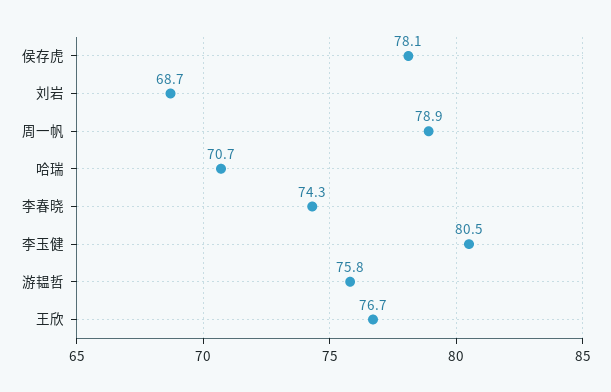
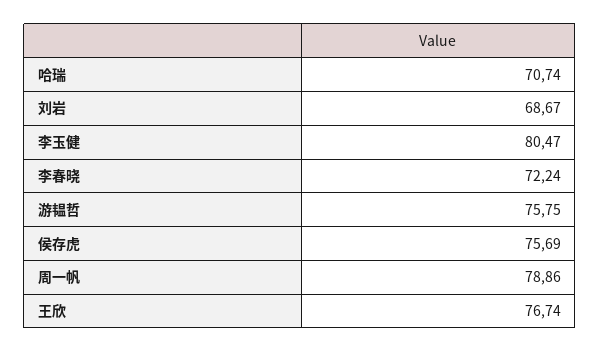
  {
-   "侯存虎": 78.1,
+   "侯存虎": 75.69,
    "刘岩": 68.67,
    "周一帆": 78.86,
    "哈瑞": 70.74,
-   "李春晓": 74.3,
+   "李春晓": 72.24,
    "李玉健": 80.47,
    "游韫哲": 75.75,
    "王欣": 76.74
  }

